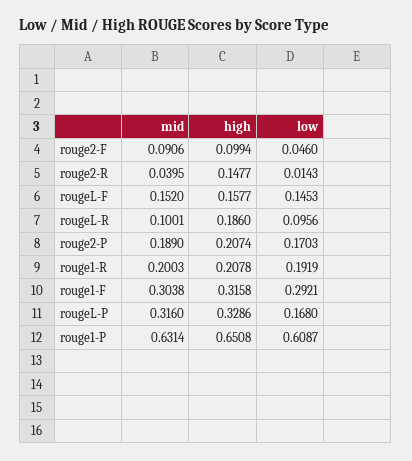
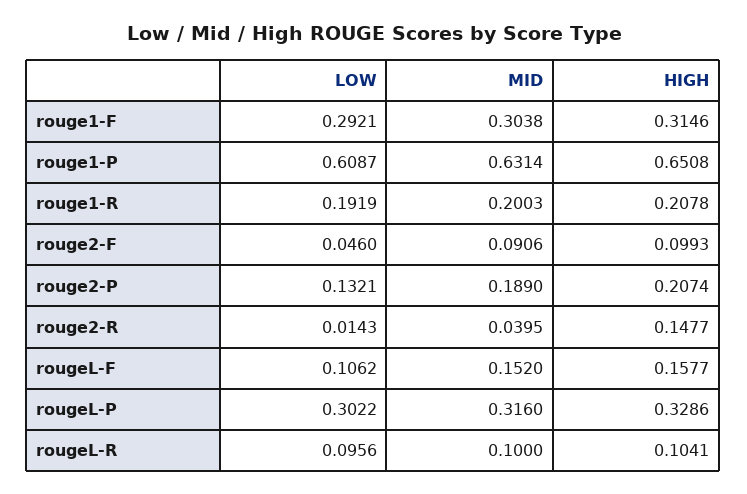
  {
    "mid": {
      "rouge2-F": 0.0906,
      "rouge2-R": 0.0395,
      "rougeL-F": 0.152,
-     "rougeL-R": 0.1001,
+     "rougeL-R": 0.1,
      "rouge2-P": 0.189,
      "rouge1-R": 0.2003,
      "rouge1-F": 0.3038,
      "rougeL-P": 0.316,
      "rouge1-P": 0.6314
    },
    "high": {
-     "rouge2-F": 0.0994,
+     "rouge2-F": 0.0993,
      "rouge2-R": 0.1477,
      "rougeL-F": 0.1577,
-     "rougeL-R": 0.186,
+     "rougeL-R": 0.1041,
      "rouge2-P": 0.2074,
      "rouge1-R": 0.2078,
-     "rouge1-F": 0.3158,
+     "rouge1-F": 0.3146,
      "rougeL-P": 0.3286,
      "rouge1-P": 0.6508
    },
    "low": {
      "rouge2-F": 0.046,
      "rouge2-R": 0.0143,
-     "rougeL-F": 0.1453,
+     "rougeL-F": 0.1062,
      "rougeL-R": 0.0956,
-     "rouge2-P": 0.1703,
+     "rouge2-P": 0.1321,
      "rouge1-R": 0.1919,
      "rouge1-F": 0.2921,
-     "rougeL-P": 0.168,
+     "rougeL-P": 0.3022,
      "rouge1-P": 0.6087
    }
  }

